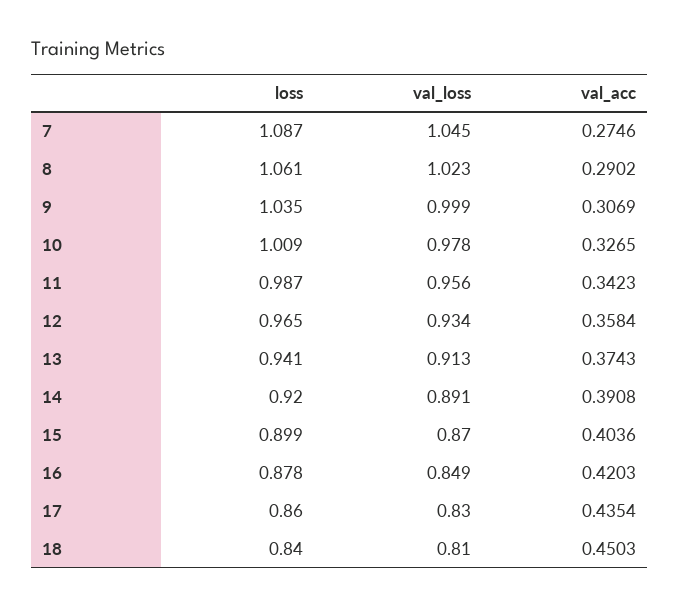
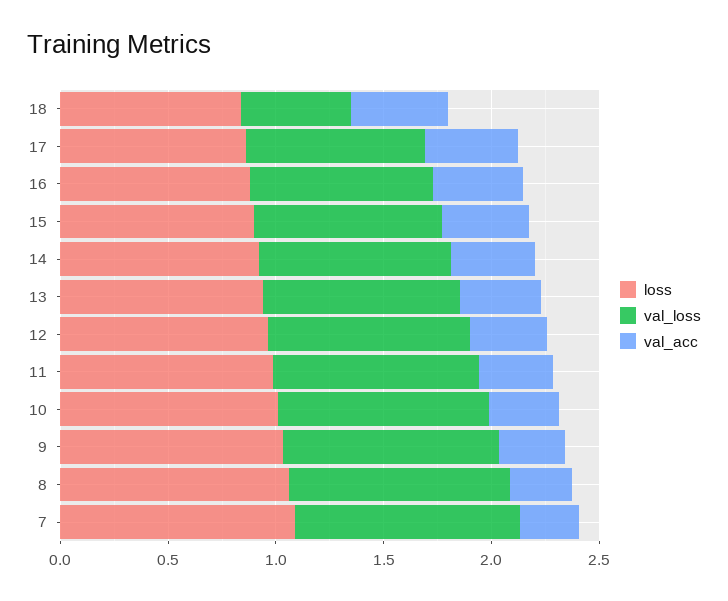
  {
    "loss": {
      "7": 1.087,
      "8": 1.061,
      "9": 1.035,
      "10": 1.009,
      "11": 0.987,
      "12": 0.965,
      "13": 0.941,
      "14": 0.92,
      "15": 0.899,
      "16": 0.878,
      "17": 0.86,
      "18": 0.84
    },
    "val_loss": {
      "7": 1.045,
      "8": 1.023,
      "9": 0.999,
      "10": 0.978,
      "11": 0.956,
      "12": 0.934,
      "13": 0.913,
      "14": 0.891,
      "15": 0.87,
      "16": 0.849,
      "17": 0.83,
-     "18": 0.81
+     "18": 0.5
    },
    "val_acc": {
      "7": 0.2746,
      "8": 0.2902,
      "9": 0.3069,
      "10": 0.3265,
      "11": 0.3423,
      "12": 0.3584,
      "13": 0.3743,
      "14": 0.3908,
      "15": 0.4036,
      "16": 0.4203,
      "17": 0.4354,
      "18": 0.4503
    }
  }

